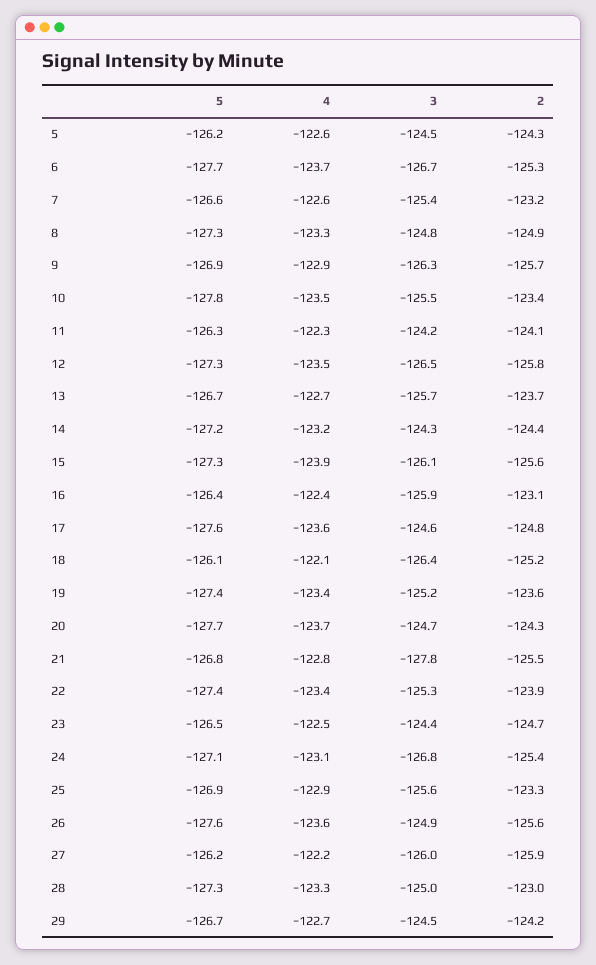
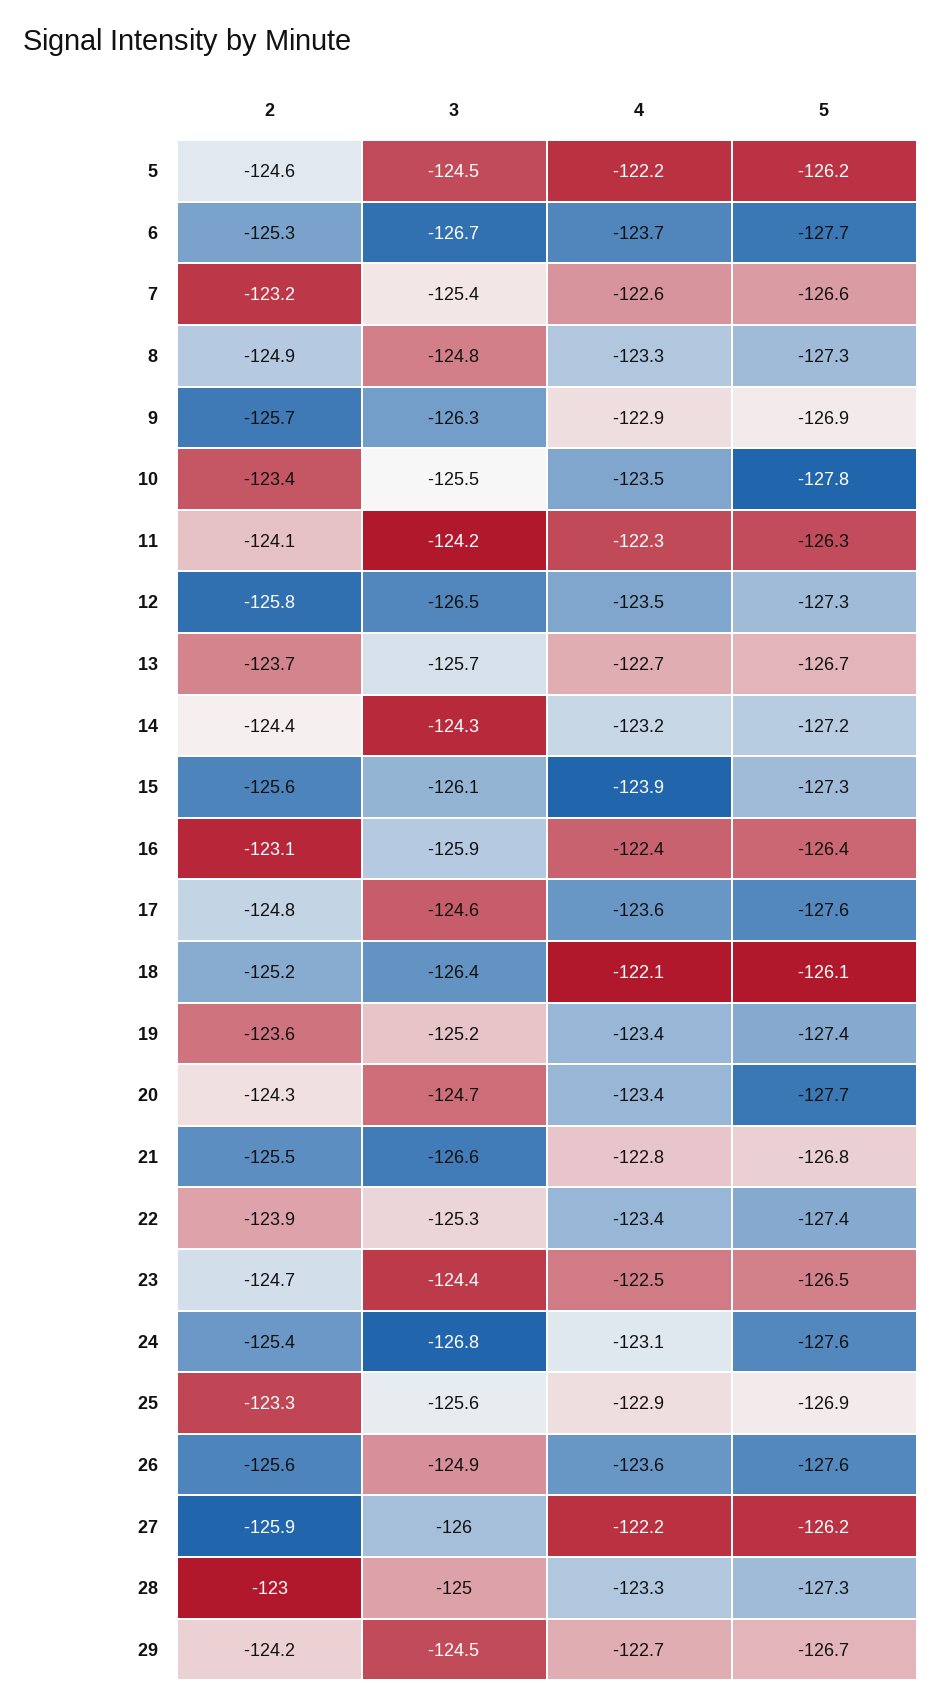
  {
    "5": {
      "5": -126.2,
      "6": -127.7,
      "7": -126.6,
      "8": -127.3,
      "9": -126.9,
      "10": -127.8,
      "11": -126.3,
      "12": -127.3,
      "13": -126.7,
      "14": -127.2,
      "15": -127.3,
      "16": -126.4,
      "17": -127.6,
      "18": -126.1,
      "19": -127.4,
      "20": -127.7,
      "21": -126.8,
      "22": -127.4,
      "23": -126.5,
-     "24": -127.1,
+     "24": -127.6,
      "25": -126.9,
      "26": -127.6,
      "27": -126.2,
      "28": -127.3,
      "29": -126.7
    },
    "4": {
-     "5": -122.6,
+     "5": -122.2,
      "6": -123.7,
      "7": -122.6,
      "8": -123.3,
      "9": -122.9,
      "10": -123.5,
      "11": -122.3,
      "12": -123.5,
      "13": -122.7,
      "14": -123.2,
      "15": -123.9,
      "16": -122.4,
      "17": -123.6,
      "18": -122.1,
      "19": -123.4,
-     "20": -123.7,
+     "20": -123.4,
      "21": -122.8,
      "22": -123.4,
      "23": -122.5,
      "24": -123.1,
      "25": -122.9,
      "26": -123.6,
      "27": -122.2,
      "28": -123.3,
      "29": -122.7
    },
    "3": {
      "5": -124.5,
      "6": -126.7,
      "7": -125.4,
      "8": -124.8,
      "9": -126.3,
      "10": -125.5,
      "11": -124.2,
      "12": -126.5,
      "13": -125.7,
      "14": -124.3,
      "15": -126.1,
      "16": -125.9,
      "17": -124.6,
      "18": -126.4,
      "19": -125.2,
      "20": -124.7,
-     "21": -127.8,
+     "21": -126.6,
      "22": -125.3,
      "23": -124.4,
      "24": -126.8,
      "25": -125.6,
      "26": -124.9,
      "27": -126,
      "28": -125,
      "29": -124.5
    },
    "2": {
-     "5": -124.3,
+     "5": -124.6,
      "6": -125.3,
      "7": -123.2,
      "8": -124.9,
      "9": -125.7,
      "10": -123.4,
      "11": -124.1,
      "12": -125.8,
      "13": -123.7,
      "14": -124.4,
      "15": -125.6,
      "16": -123.1,
      "17": -124.8,
      "18": -125.2,
      "19": -123.6,
      "20": -124.3,
      "21": -125.5,
      "22": -123.9,
      "23": -124.7,
      "24": -125.4,
      "25": -123.3,
      "26": -125.6,
      "27": -125.9,
      "28": -123,
      "29": -124.2
    }
  }

